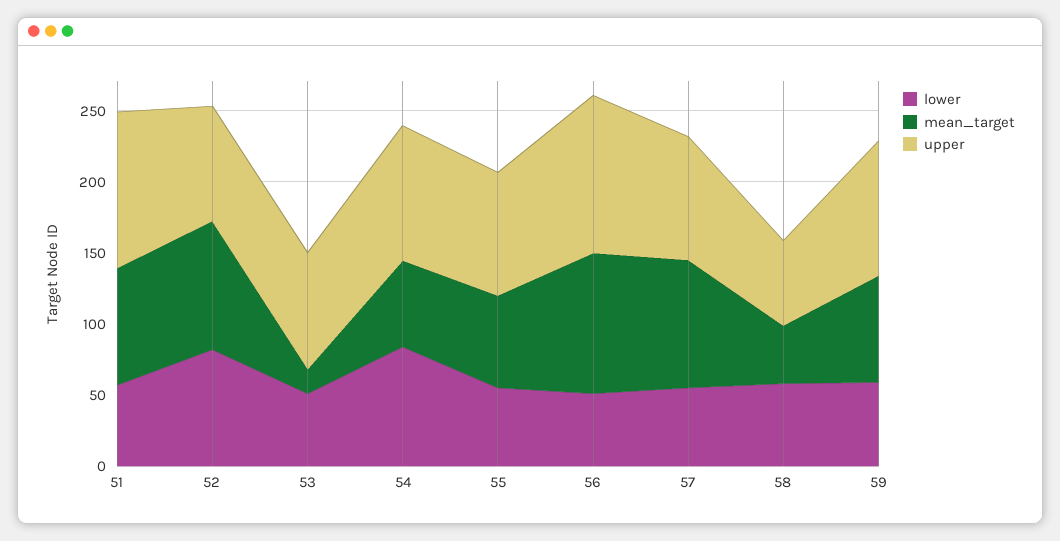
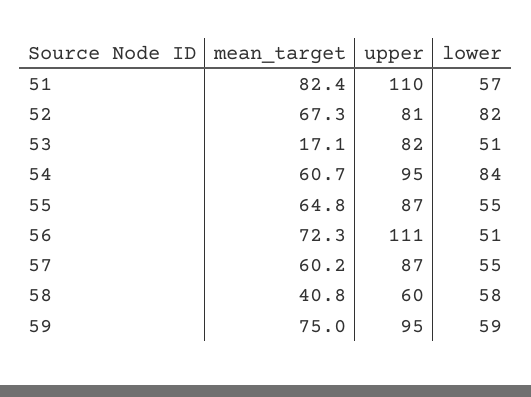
  {
    "lower": {
      "51": 57,
      "52": 82,
      "53": 51,
      "54": 84,
      "55": 55,
      "56": 51,
      "57": 55,
      "58": 58,
      "59": 59
    },
    "mean_target": {
      "51": 82.4,
-     "52": 90,
+     "52": 67.3,
      "53": 17.1,
      "54": 60.7,
      "55": 64.8,
-     "56": 100,
+     "56": 72.3,
-     "57": 90,
+     "57": 60.2,
      "58": 40.8,
      "59": 75
    },
    "upper": {
      "51": 110,
      "52": 81,
      "53": 82,
      "54": 95,
      "55": 87,
      "56": 111,
      "57": 87,
      "58": 60,
      "59": 95
    }
  }

